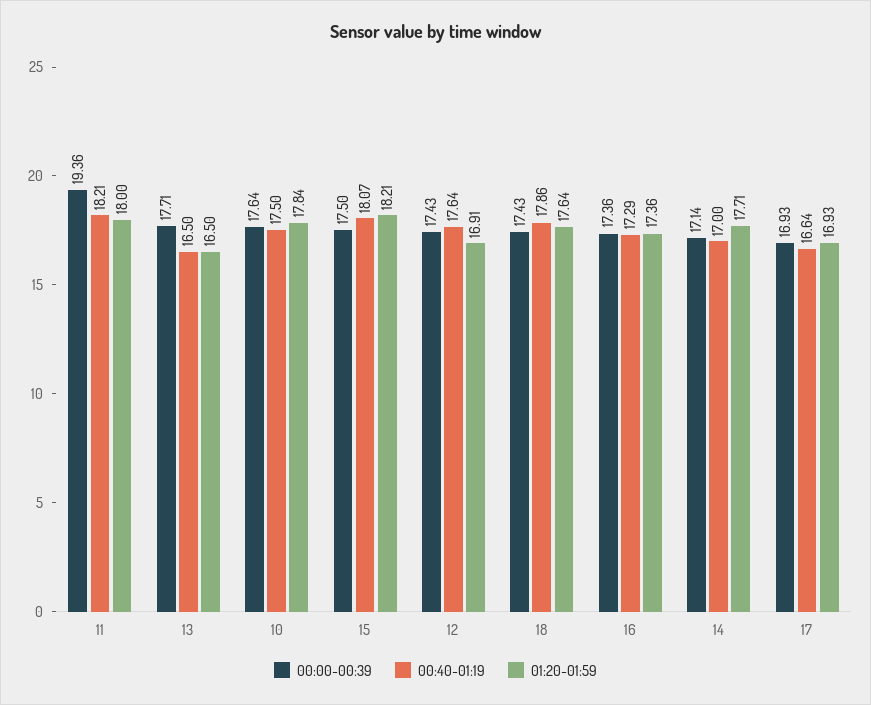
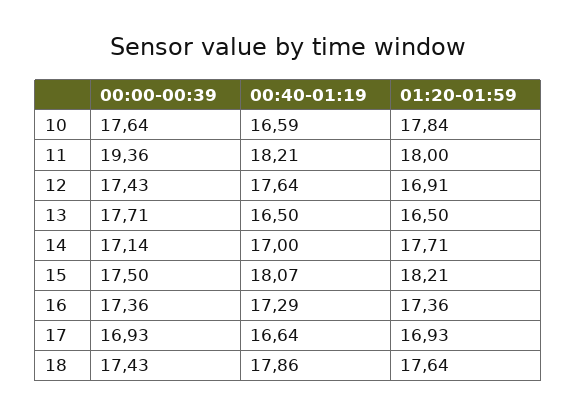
  {
    "00:00-00:39": {
      "11": 19.36,
      "13": 17.71,
      "10": 17.64,
      "15": 17.5,
      "12": 17.43,
      "18": 17.43,
      "16": 17.36,
      "14": 17.14,
      "17": 16.93
    },
    "00:40-01:19": {
      "11": 18.21,
      "13": 16.5,
-     "10": 17.5,
+     "10": 16.59,
      "15": 18.07,
      "12": 17.64,
      "18": 17.86,
      "16": 17.29,
      "14": 17,
      "17": 16.64
    },
    "01:20-01:59": {
      "11": 18,
      "13": 16.5,
      "10": 17.84,
      "15": 18.21,
      "12": 16.91,
      "18": 17.64,
      "16": 17.36,
      "14": 17.71,
      "17": 16.93
    }
  }

